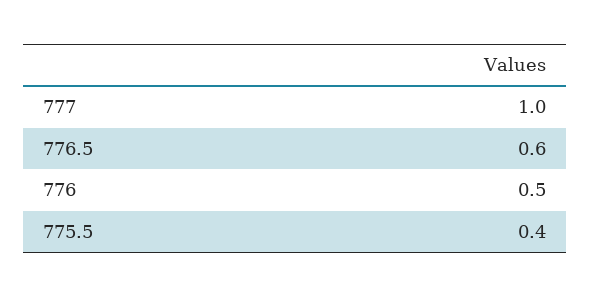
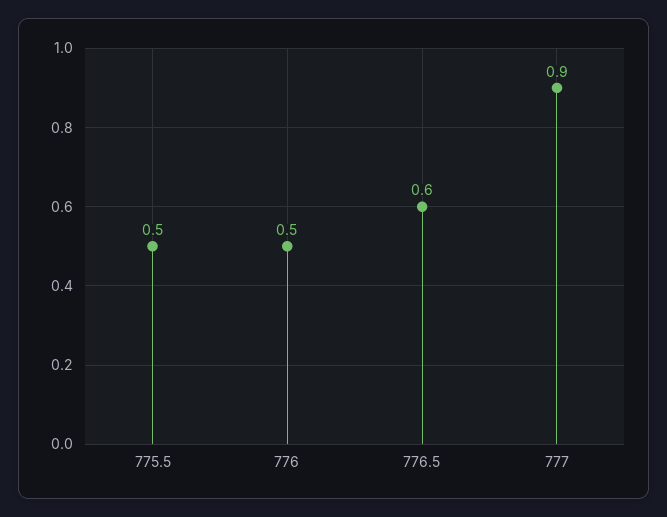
  {
-   "777": 1,
+   "777": 0.9,
    "776.5": 0.6,
    "776": 0.5,
-   "775.5": 0.4
+   "775.5": 0.5
  }

